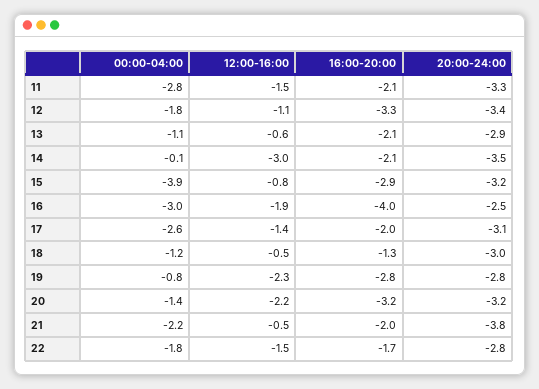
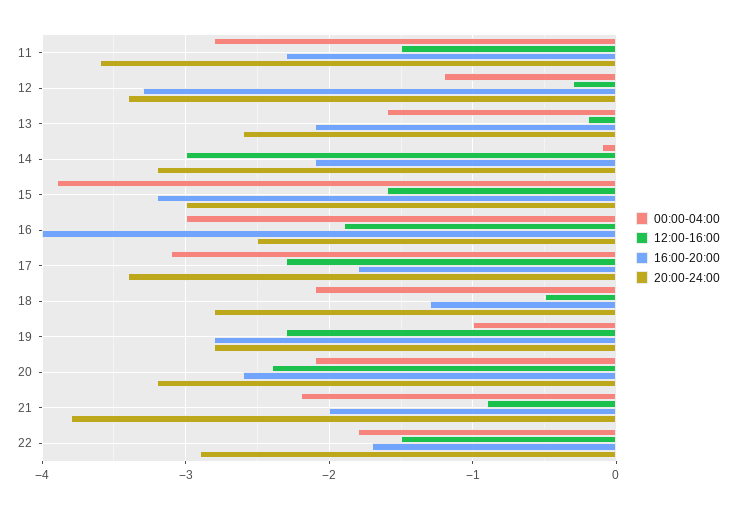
  {
    "00:00-04:00": {
      "11": -2.8,
-     "12": -1.8,
+     "12": -1.2,
-     "13": -1.1,
+     "13": -1.6,
      "14": -0.1,
      "15": -3.9,
      "16": -3,
-     "17": -2.6,
+     "17": -3.1,
-     "18": -1.2,
+     "18": -2.1,
-     "19": -0.8,
+     "19": -1,
-     "20": -1.4,
+     "20": -2.1,
      "21": -2.2,
      "22": -1.8
    },
    "12:00-16:00": {
      "11": -1.5,
-     "12": -1.1,
+     "12": -0.3,
-     "13": -0.6,
+     "13": -0.2,
      "14": -3,
-     "15": -0.8,
+     "15": -1.6,
      "16": -1.9,
-     "17": -1.4,
+     "17": -2.3,
      "18": -0.5,
      "19": -2.3,
-     "20": -2.2,
+     "20": -2.4,
-     "21": -0.5,
+     "21": -0.9,
      "22": -1.5
    },
    "16:00-20:00": {
-     "11": -2.1,
+     "11": -2.3,
      "12": -3.3,
      "13": -2.1,
      "14": -2.1,
-     "15": -2.9,
+     "15": -3.2,
      "16": -4,
-     "17": -2,
+     "17": -1.8,
      "18": -1.3,
      "19": -2.8,
-     "20": -3.2,
+     "20": -2.6,
      "21": -2,
      "22": -1.7
    },
    "20:00-24:00": {
-     "11": -3.3,
+     "11": -3.6,
      "12": -3.4,
-     "13": -2.9,
+     "13": -2.6,
-     "14": -3.5,
+     "14": -3.2,
-     "15": -3.2,
+     "15": -3,
      "16": -2.5,
-     "17": -3.1,
+     "17": -3.4,
-     "18": -3,
+     "18": -2.8,
      "19": -2.8,
      "20": -3.2,
      "21": -3.8,
-     "22": -2.8
+     "22": -2.9
    }
  }

